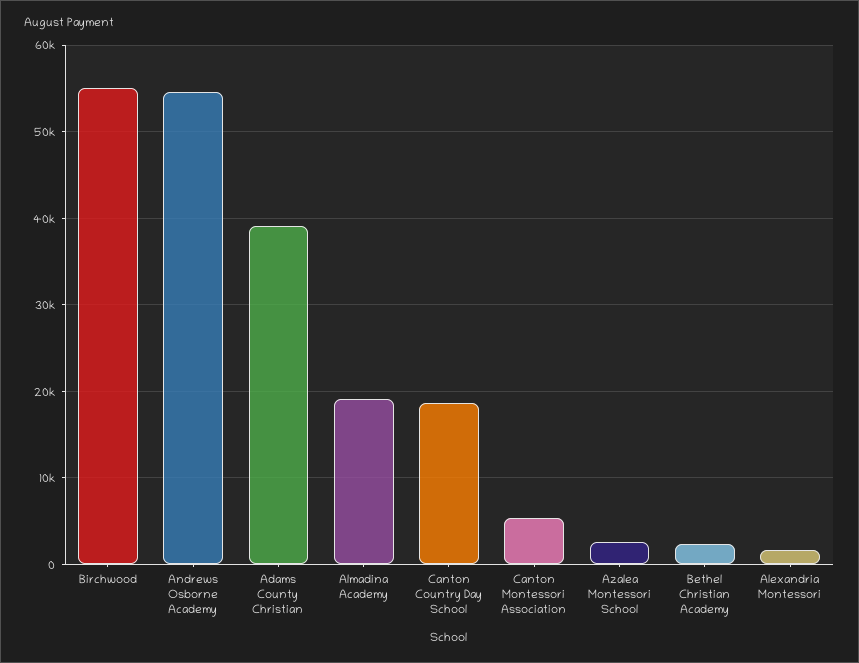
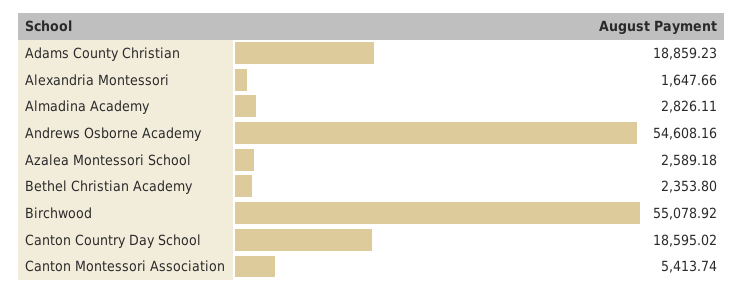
  {
    "Birchwood": 55078.92,
    "Andrews Osborne Academy": 54608.16,
-   "Adams County Christian": 39000,
+   "Adams County Christian": 18859.23,
-   "Almadina Academy": 19000,
+   "Almadina Academy": 2826.11,
    "Canton Country Day School": 18595.02,
    "Canton Montessori Association": 5413.74,
    "Azalea Montessori School": 2589.18,
    "Bethel Christian Academy": 2353.8,
    "Alexandria Montessori": 1647.66
  }

